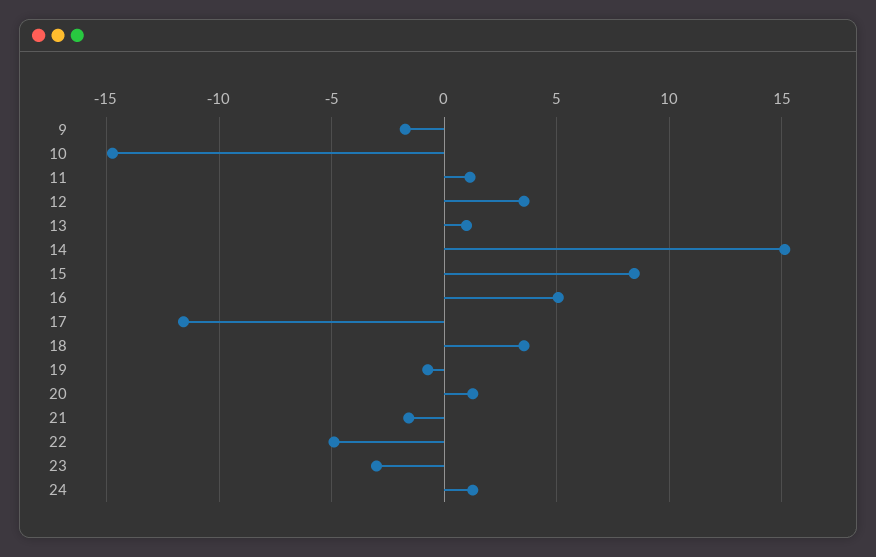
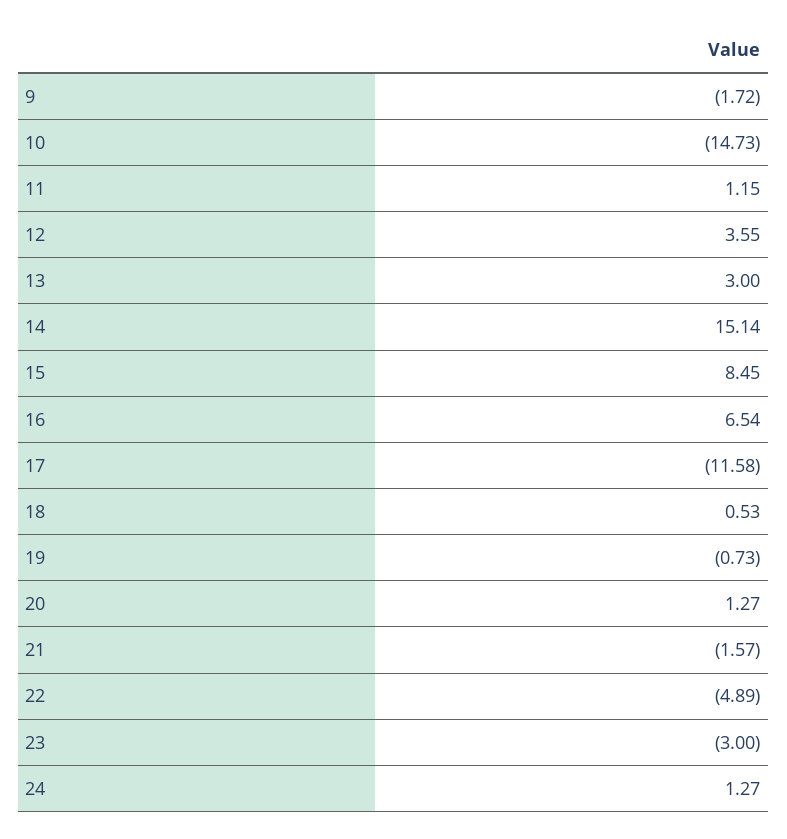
  {
    "9": -1.72,
    "10": -14.73,
    "11": 1.15,
    "12": 3.55,
-   "13": 1,
+   "13": 3,
    "14": 15.14,
    "15": 8.45,
-   "16": 5,
+   "16": 6.54,
    "17": -11.58,
-   "18": 3.5,
+   "18": 0.53,
    "19": -0.73,
    "20": 1.27,
    "21": -1.57,
    "22": -4.89,
    "23": -3,
    "24": 1.27
  }

